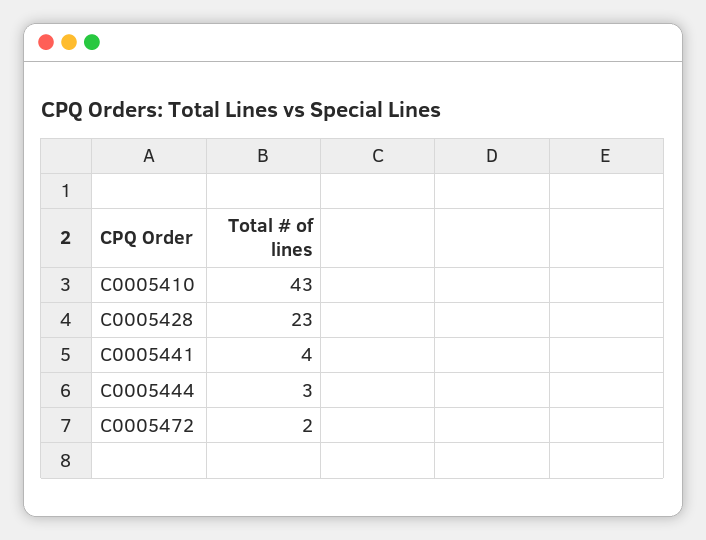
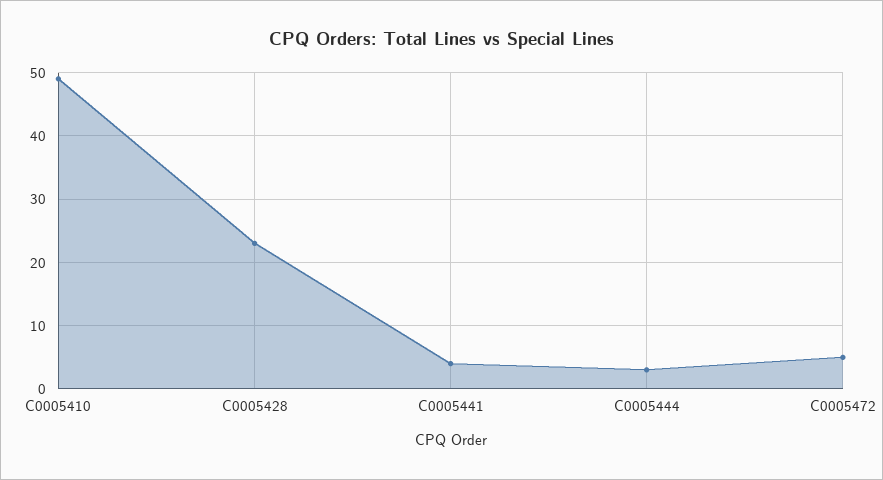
  {
-   "C0005410": 43,
+   "C0005410": 49,
    "C0005428": 23,
    "C0005441": 4,
    "C0005444": 3,
-   "C0005472": 2
+   "C0005472": 5
  }

